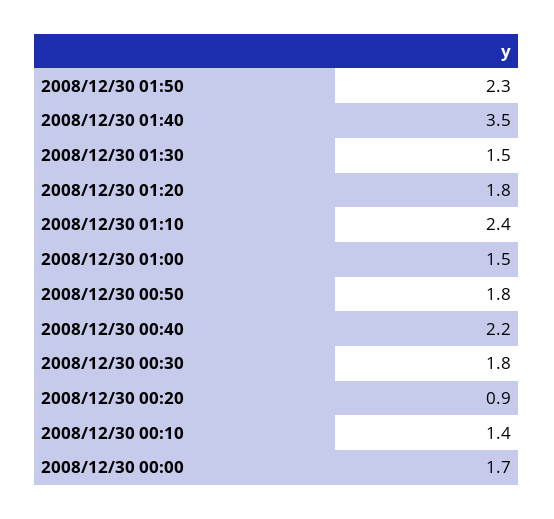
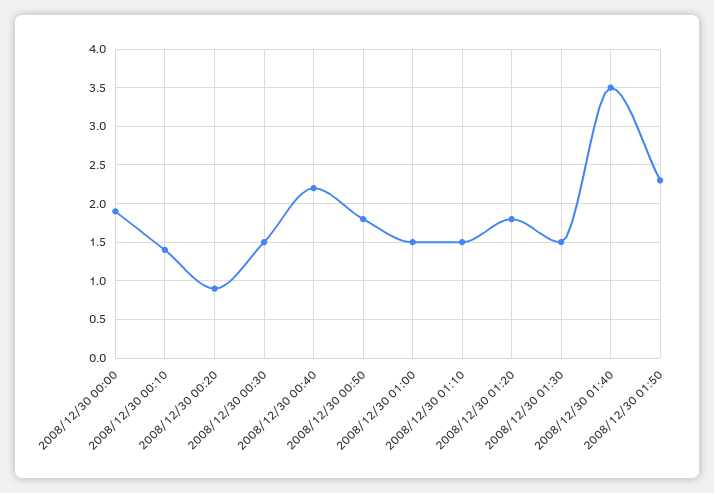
  {
    "2008/12/30 01:50": 2.3,
    "2008/12/30 01:40": 3.5,
    "2008/12/30 01:30": 1.5,
    "2008/12/30 01:20": 1.8,
-   "2008/12/30 01:10": 2.4,
+   "2008/12/30 01:10": 1.5,
    "2008/12/30 01:00": 1.5,
    "2008/12/30 00:50": 1.8,
    "2008/12/30 00:40": 2.2,
-   "2008/12/30 00:30": 1.8,
+   "2008/12/30 00:30": 1.5,
    "2008/12/30 00:20": 0.9,
    "2008/12/30 00:10": 1.4,
-   "2008/12/30 00:00": 1.7
+   "2008/12/30 00:00": 1.9
  }

